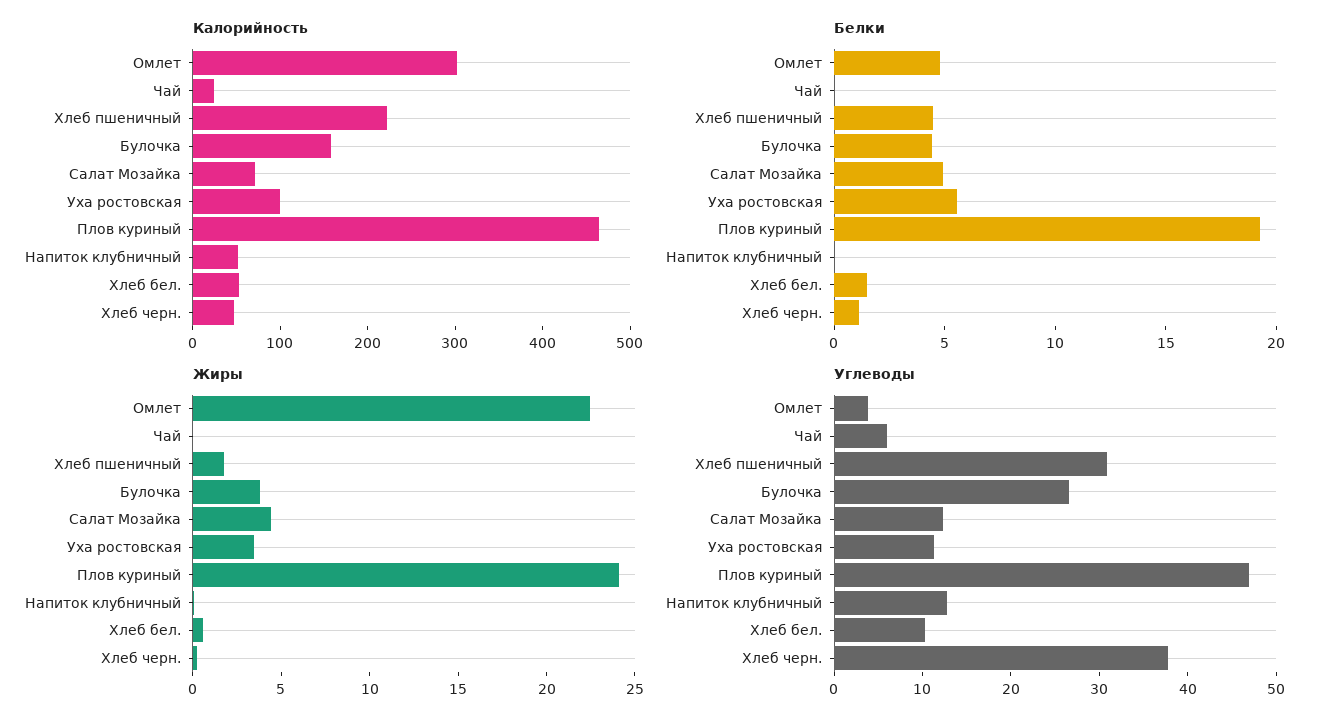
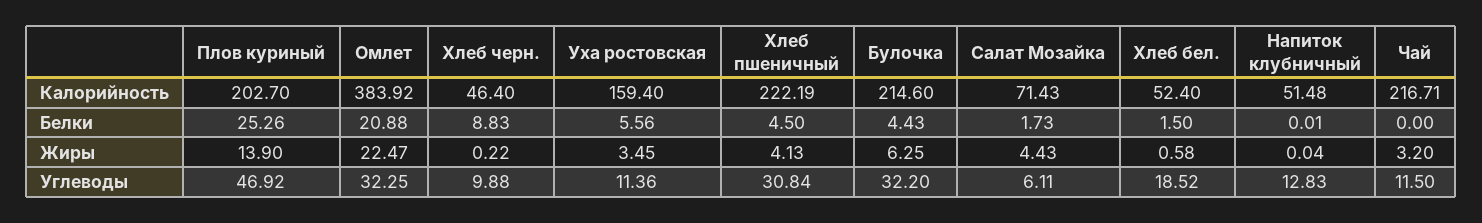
  {
    "Калорийность": {
-     "Омлет": 300,
+     "Омлет": 383.92,
-     "Чай": 20,
+     "Чай": 216.71,
      "Хлеб пшеничный": 222.19,
-     "Булочка": 160,
+     "Булочка": 214.6,
      "Салат Мозайка": 71.43,
-     "Уха ростовская": 100,
+     "Уха ростовская": 159.4,
-     "Плов куриный": 460,
+     "Плов куриный": 202.7,
      "Напиток клубничный": 51.48,
      "Хлеб бел.": 52.4,
      "Хлеб черн.": 46.4
    },
    "Белки": {
-     "Омлет": 5,
+     "Омлет": 20.88,
      "Чай": 0,
      "Хлеб пшеничный": 4.5,
      "Булочка": 4.43,
-     "Салат Мозайка": 5,
+     "Салат Мозайка": 1.73,
      "Уха ростовская": 5.56,
-     "Плов куриный": 19,
+     "Плов куриный": 25.26,
      "Напиток клубничный": 0.01,
      "Хлеб бел.": 1.5,
-     "Хлеб черн.": 1
+     "Хлеб черн.": 8.83
    },
    "Жиры": {
      "Омлет": 22.47,
-     "Чай": 0,
+     "Чай": 3.2,
-     "Хлеб пшеничный": 2,
+     "Хлеб пшеничный": 4.13,
-     "Булочка": 4,
+     "Булочка": 6.25,
      "Салат Мозайка": 4.43,
      "Уха ростовская": 3.45,
-     "Плов куриный": 24,
+     "Плов куриный": 13.9,
      "Напиток клубничный": 0.04,
      "Хлеб бел.": 0.58,
      "Хлеб черн.": 0.22
    },
    "Углеводы": {
-     "Омлет": 4,
+     "Омлет": 32.25,
-     "Чай": 6,
+     "Чай": 11.5,
      "Хлеб пшеничный": 30.84,
-     "Булочка": 26,
+     "Булочка": 32.2,
-     "Салат Мозайка": 12,
+     "Салат Мозайка": 6.11,
      "Уха ростовская": 11.36,
      "Плов куриный": 46.92,
      "Напиток клубничный": 12.83,
-     "Хлеб бел.": 10,
+     "Хлеб бел.": 18.52,
-     "Хлеб черн.": 38
+     "Хлеб черн.": 9.88
    }
  }

